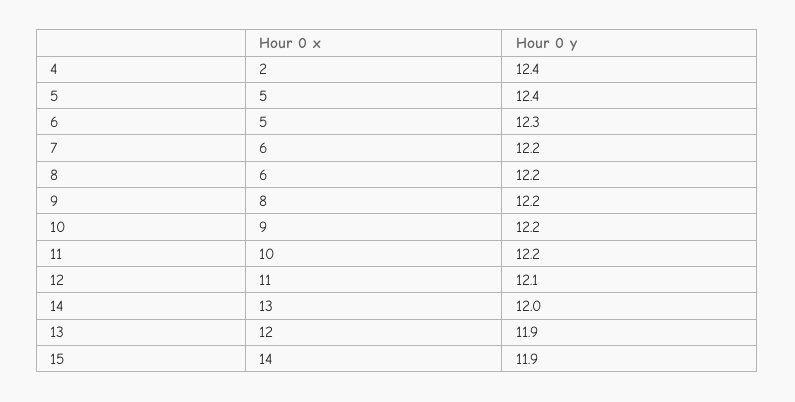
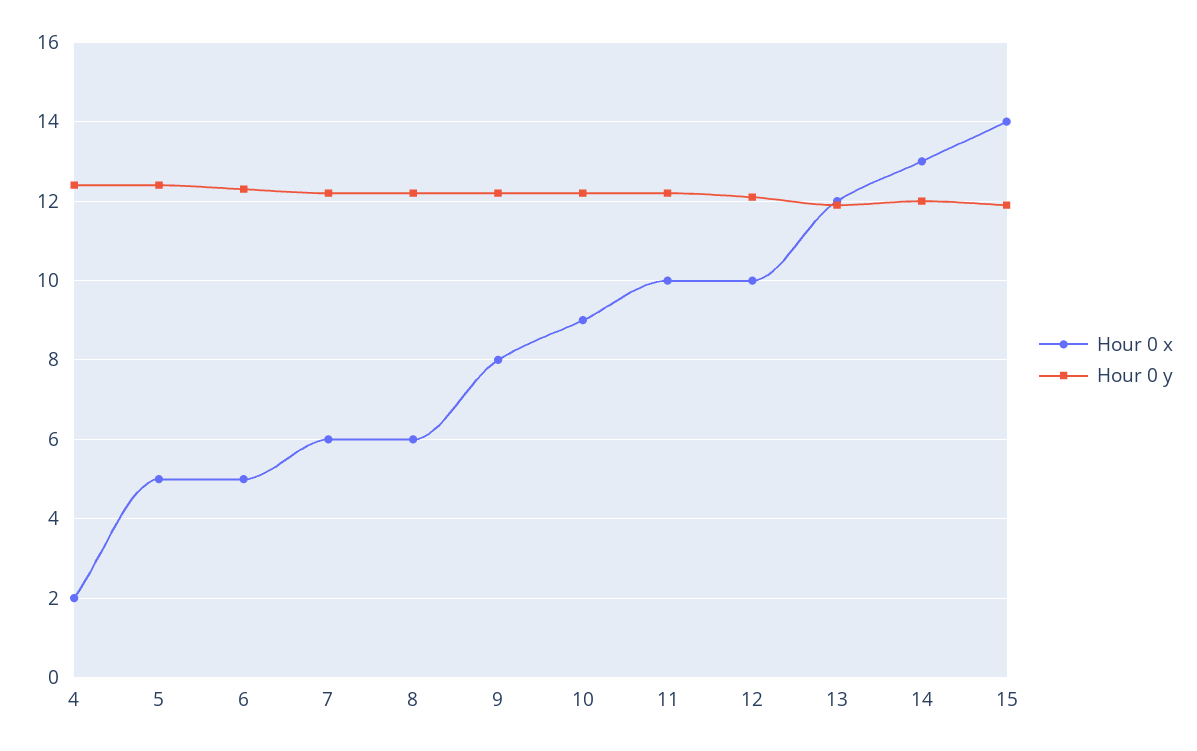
  {
    "Hour 0 x": {
      "4": 2,
      "5": 5,
      "6": 5,
      "7": 6,
      "8": 6,
      "9": 8,
      "10": 9,
      "11": 10,
-     "12": 11,
+     "12": 10,
      "14": 13,
      "13": 12,
      "15": 14
    },
    "Hour 0 y": {
      "4": 12.4,
      "5": 12.4,
      "6": 12.3,
      "7": 12.2,
      "8": 12.2,
      "9": 12.2,
      "10": 12.2,
      "11": 12.2,
      "12": 12.1,
      "14": 12,
      "13": 11.9,
      "15": 11.9
    }
  }

